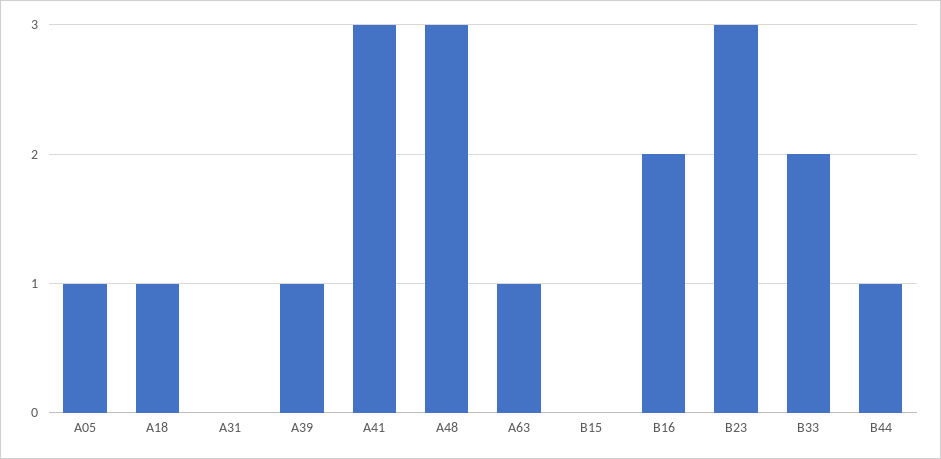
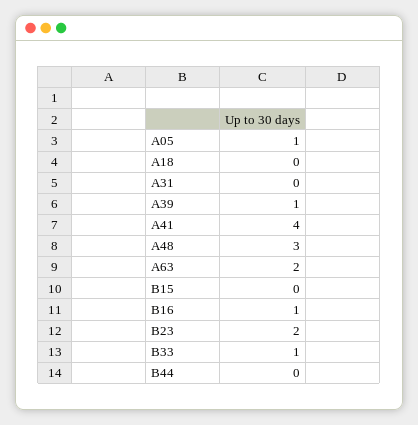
  {
    "A05": 1,
-   "A18": 1,
+   "A18": 0,
    "A31": 0,
    "A39": 1,
-   "A41": 3,
+   "A41": 4,
    "A48": 3,
-   "A63": 1,
+   "A63": 2,
    "B15": 0,
-   "B16": 2,
+   "B16": 1,
-   "B23": 3,
+   "B23": 2,
-   "B33": 2,
+   "B33": 1,
-   "B44": 1
+   "B44": 0
  }

